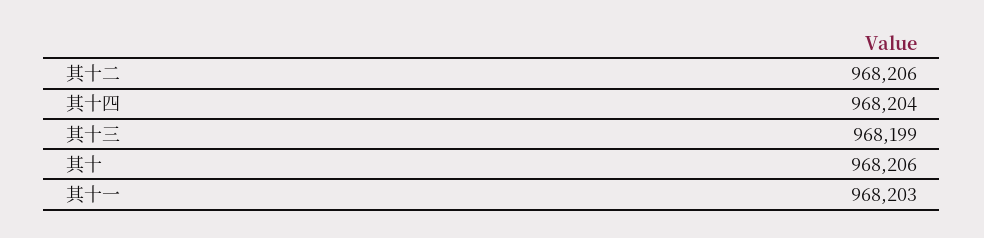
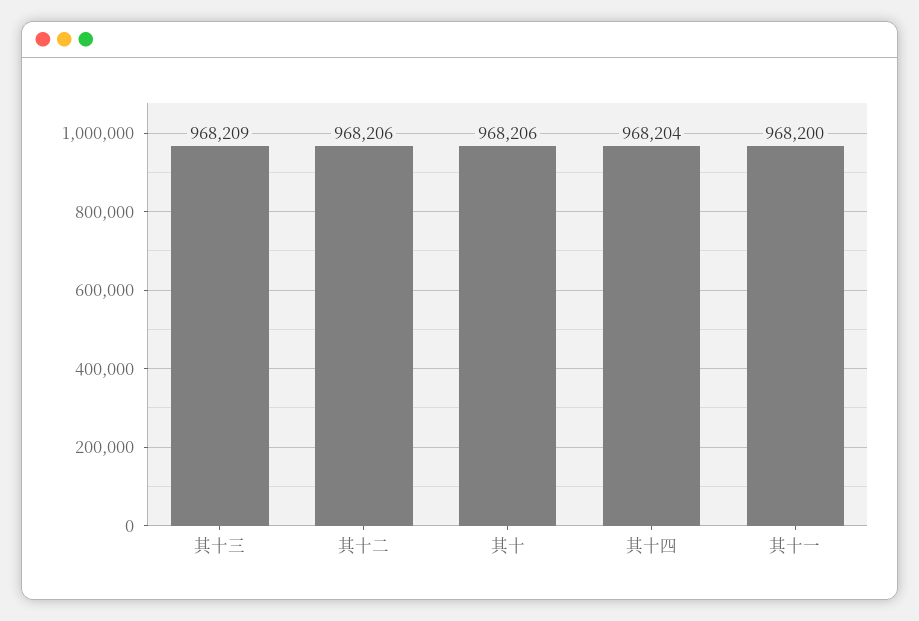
  {
    "其十二": 968206,
    "其十四": 968204,
-   "其十三": 968199,
+   "其十三": 968209,
    "其十": 968206,
-   "其十一": 968203
+   "其十一": 968200
  }

